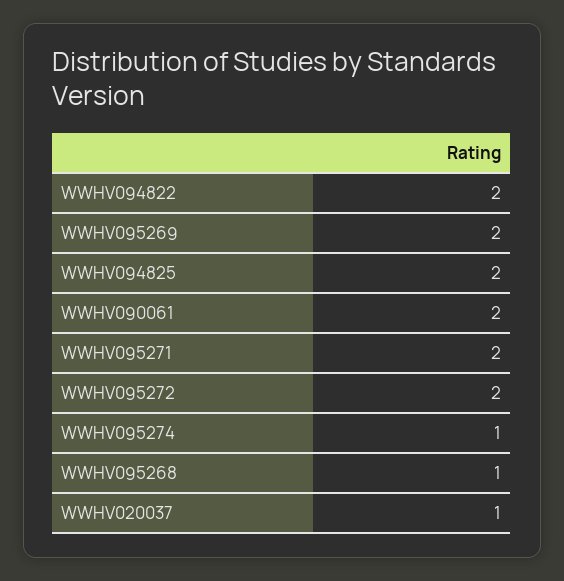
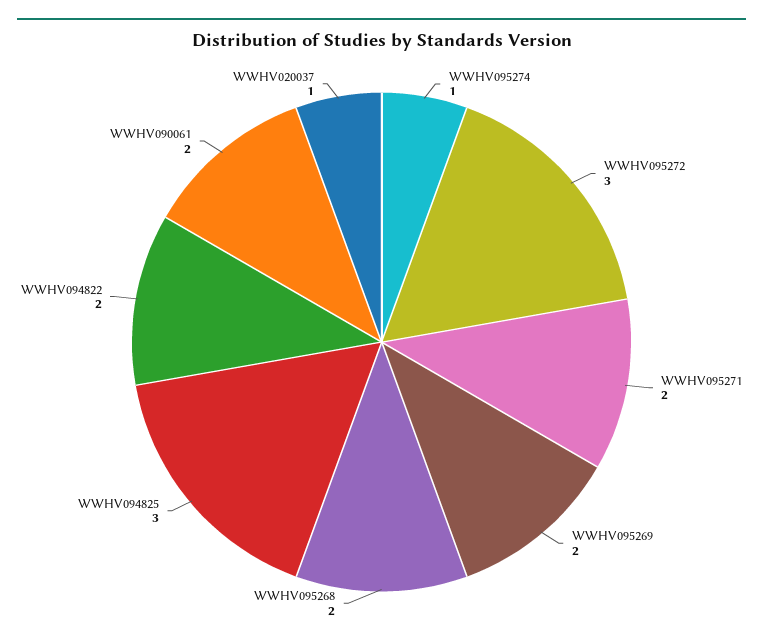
  {
    "WWHV094822": 2,
    "WWHV095269": 2,
-   "WWHV094825": 2,
+   "WWHV094825": 3,
    "WWHV090061": 2,
    "WWHV095271": 2,
-   "WWHV095272": 2,
+   "WWHV095272": 3,
    "WWHV095274": 1,
-   "WWHV095268": 1,
+   "WWHV095268": 2,
    "WWHV020037": 1
  }

